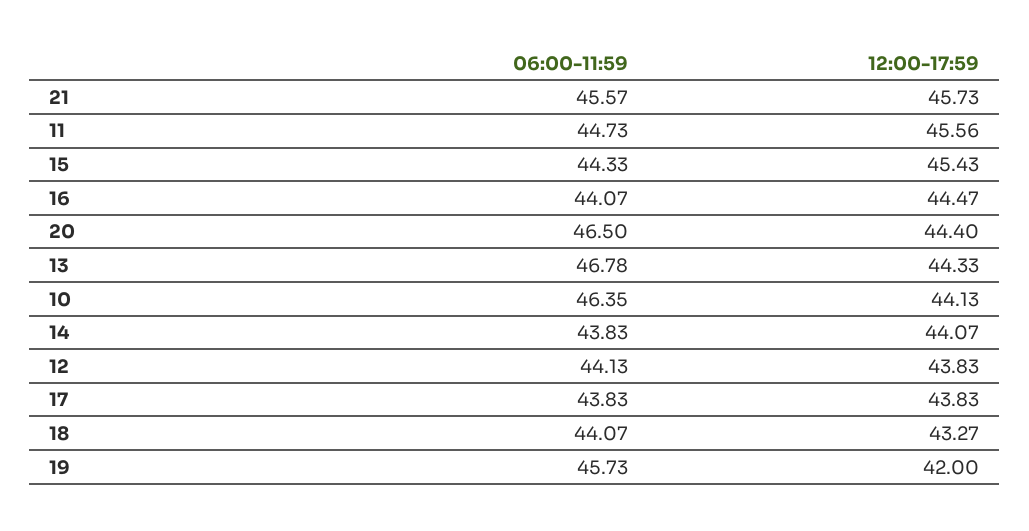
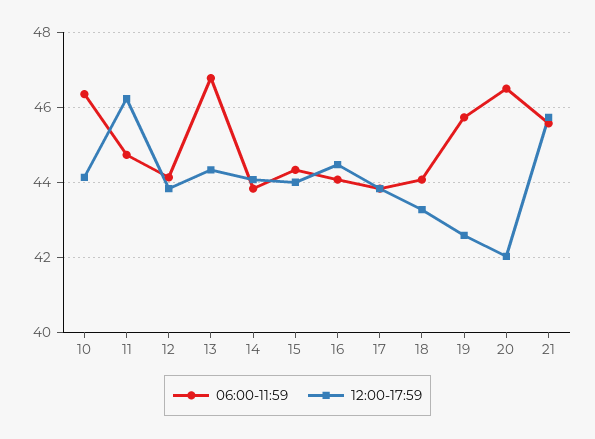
  {
    "06:00-11:59": {
      "21": 45.57,
      "11": 44.73,
      "15": 44.33,
      "16": 44.07,
      "20": 46.5,
      "13": 46.78,
      "10": 46.35,
      "14": 43.83,
      "12": 44.13,
      "17": 43.83,
      "18": 44.07,
      "19": 45.73
    },
    "12:00-17:59": {
      "21": 45.73,
-     "11": 45.56,
+     "11": 46.2,
-     "15": 45.43,
+     "15": 44,
      "16": 44.47,
-     "20": 44.4,
+     "20": 42,
      "13": 44.33,
      "10": 44.13,
      "14": 44.07,
      "12": 43.83,
      "17": 43.83,
      "18": 43.27,
-     "19": 42
+     "19": 42.6
    }
  }

